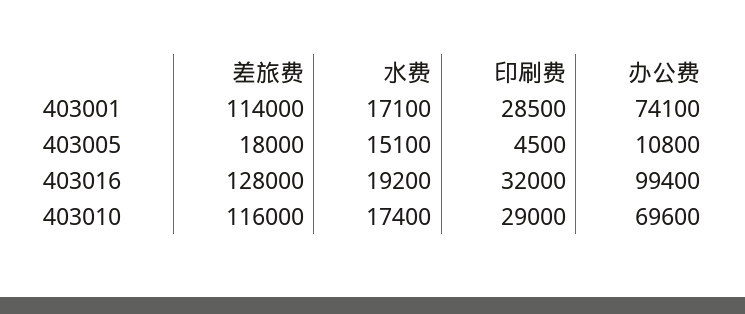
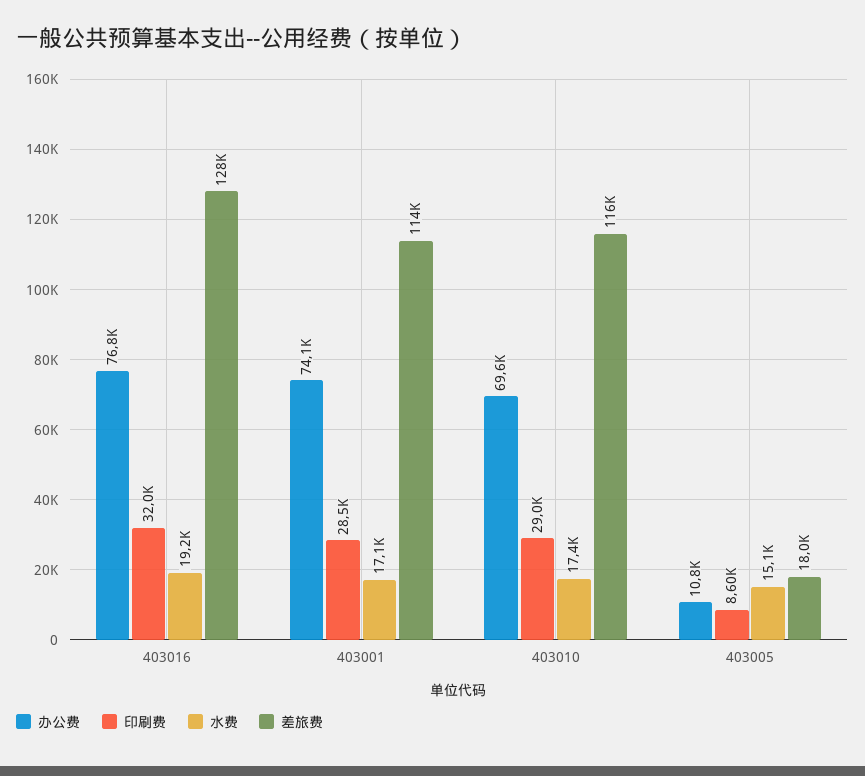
  {
    "差旅费": {
      "403001": 114000,
      "403005": 18000,
      "403016": 128000,
      "403010": 116000
    },
    "水费": {
      "403001": 17100,
      "403005": 15100,
      "403016": 19200,
      "403010": 17400
    },
    "印刷费": {
      "403001": 28500,
-     "403005": 4500,
+     "403005": 8600,
      "403016": 32000,
      "403010": 29000
    },
    "办公费": {
      "403001": 74100,
      "403005": 10800,
-     "403016": 99400,
+     "403016": 76800,
      "403010": 69600
    }
  }

